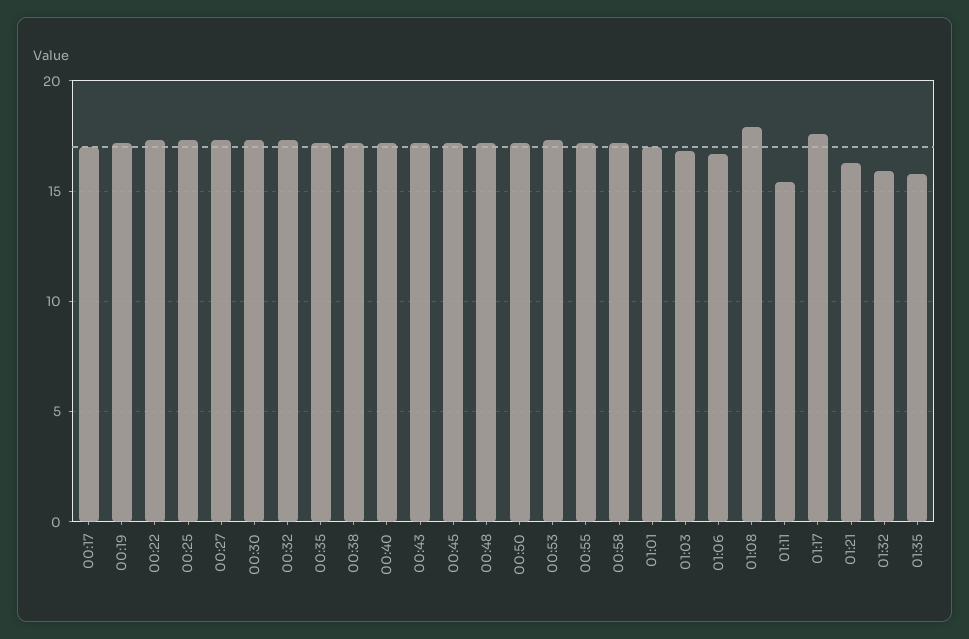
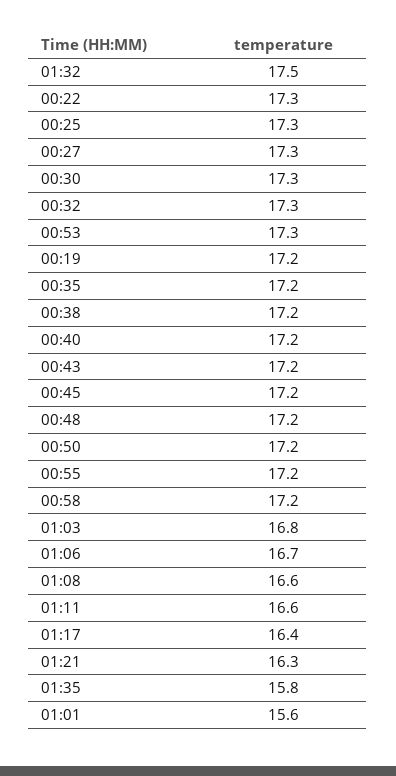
  {
-   "00:17": 17,
    "00:19": 17.2,
    "00:22": 17.3,
    "00:25": 17.3,
    "00:27": 17.3,
    "00:30": 17.3,
    "00:32": 17.3,
    "00:35": 17.2,
    "00:38": 17.2,
    "00:40": 17.2,
    "00:43": 17.2,
    "00:45": 17.2,
    "00:48": 17.2,
    "00:50": 17.2,
    "00:53": 17.3,
    "00:55": 17.2,
    "00:58": 17.2,
-   "01:01": 17,
+   "01:01": 15.6,
    "01:03": 16.8,
    "01:06": 16.7,
-   "01:08": 18,
+   "01:08": 16.6,
-   "01:11": 15.5,
+   "01:11": 16.6,
-   "01:17": 17.5,
+   "01:17": 16.4,
    "01:21": 16.3,
-   "01:32": 16,
+   "01:32": 17.5,
    "01:35": 15.8
  }

